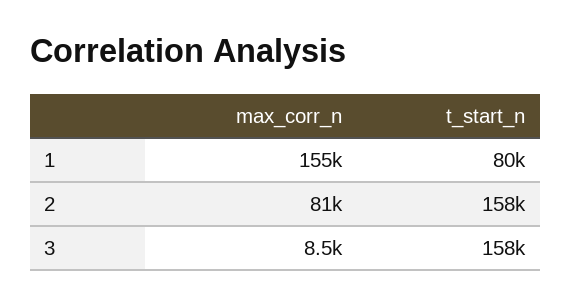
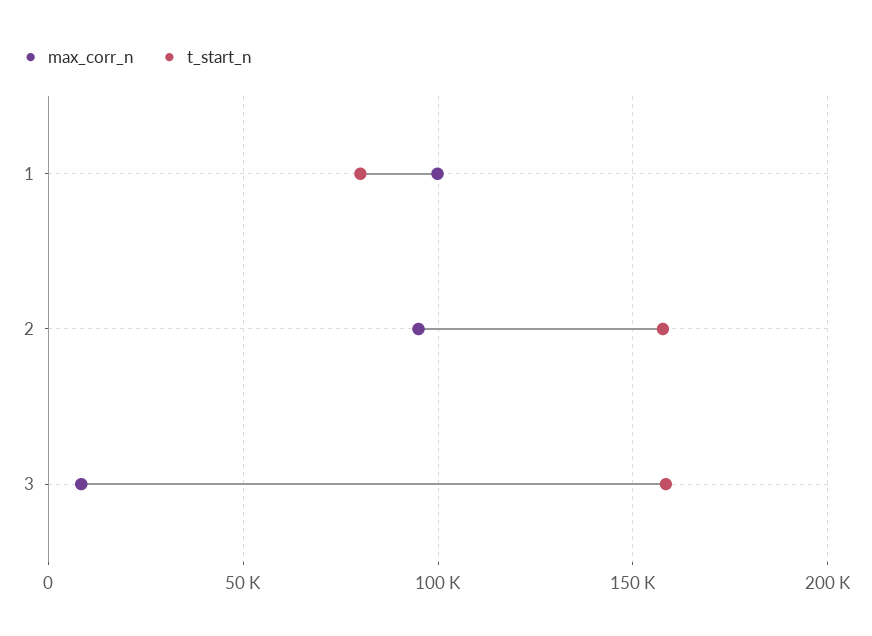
  {
    "max_corr_n": {
-     "1": 155000,
+     "1": 100000,
-     "2": 81000,
+     "2": 95000,
      "3": 8500
    },
    "t_start_n": {
      "1": 80000,
      "2": 158000,
      "3": 158000
    }
  }

